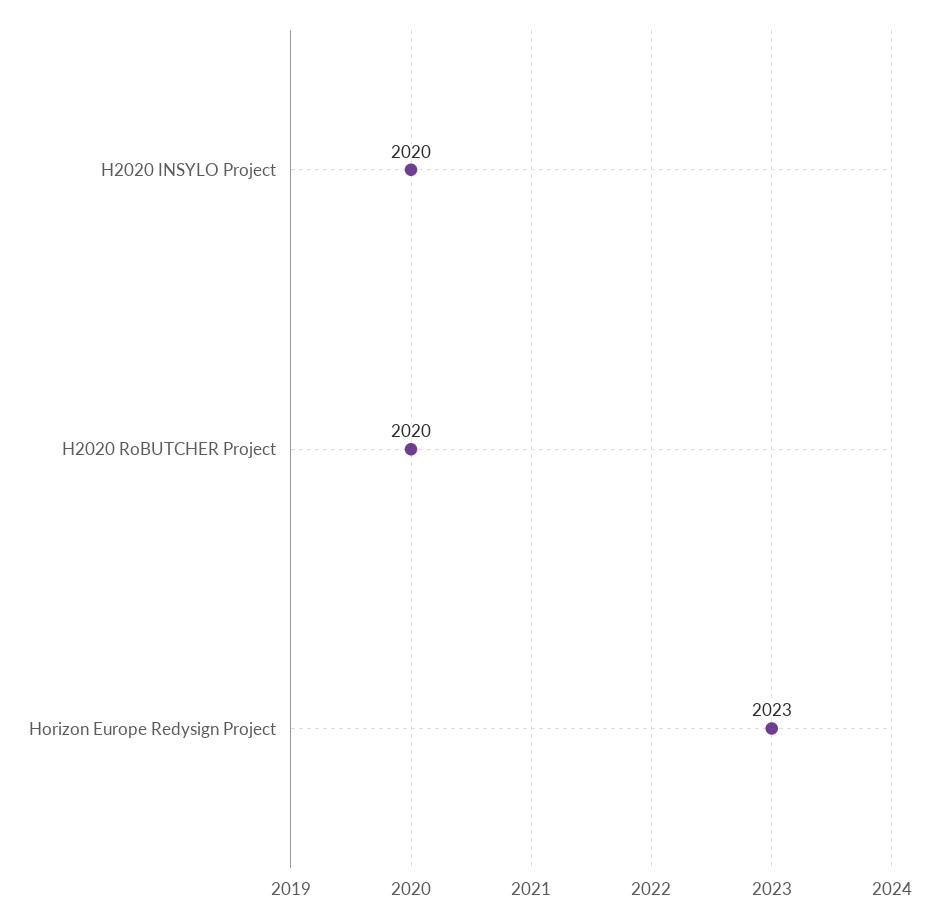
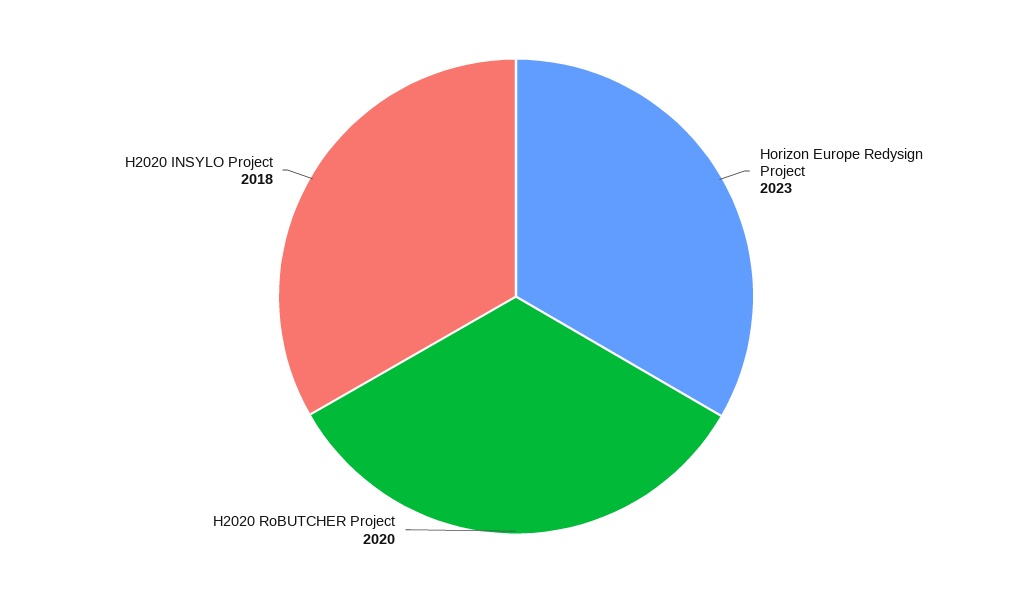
  {
-   "H2020 INSYLO Project": 2020,
+   "H2020 INSYLO Project": 2018,
    "H2020 RoBUTCHER Project": 2020,
    "Horizon Europe Redysign Project": 2023
  }

